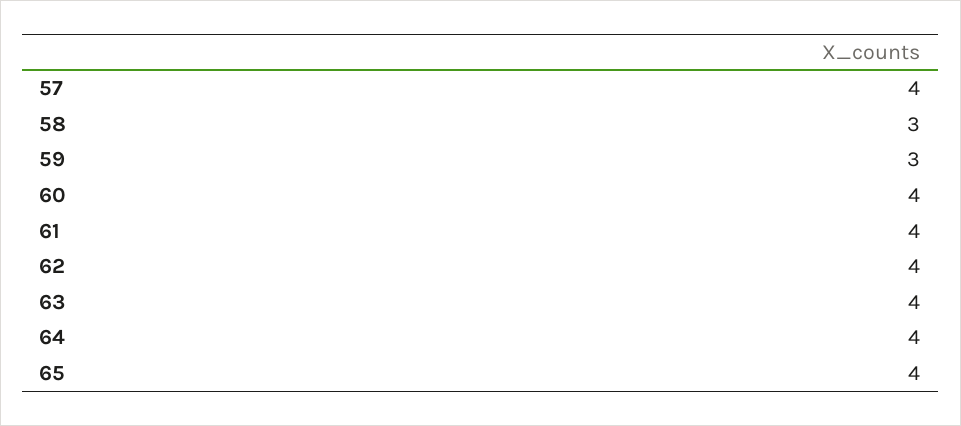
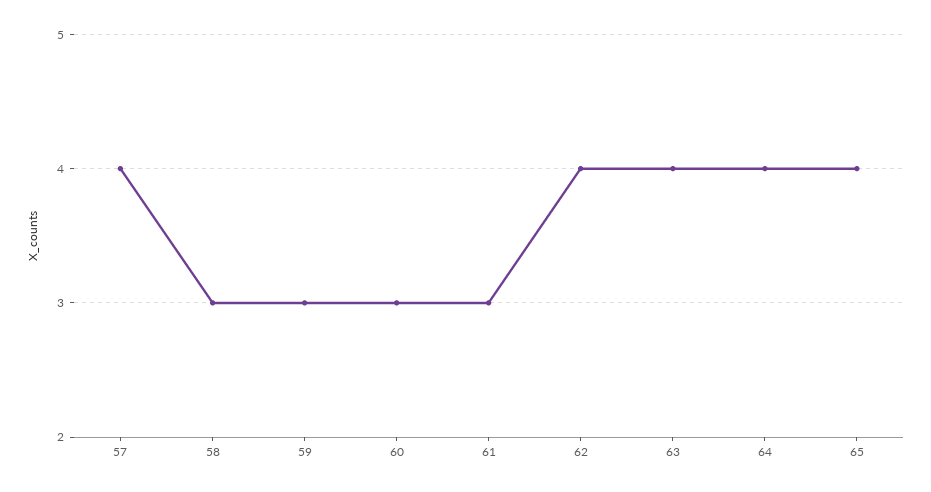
  {
    "57": 4,
    "58": 3,
    "59": 3,
-   "60": 4,
+   "60": 3,
-   "61": 4,
+   "61": 3,
    "62": 4,
    "63": 4,
    "64": 4,
    "65": 4
  }

